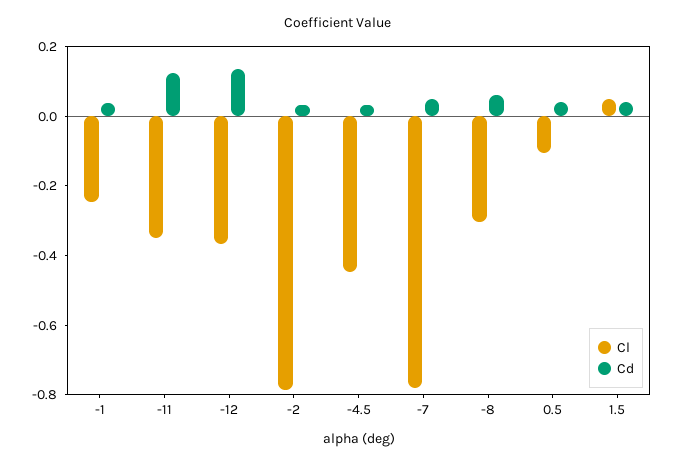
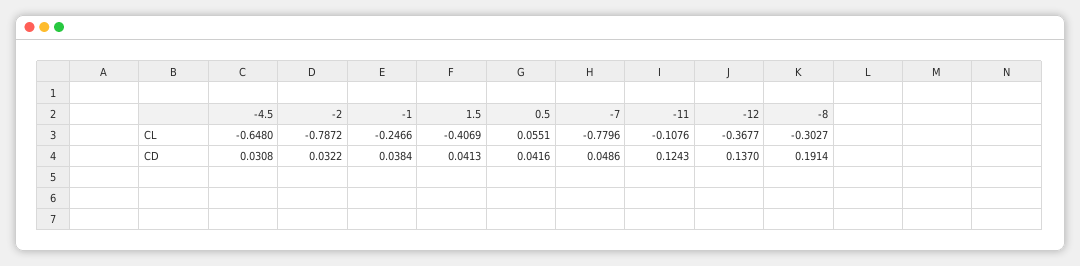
  {
    "Cl": {
      "-1": -0.2466,
-     "-11": -0.35,
+     "-11": -0.1076,
      "-12": -0.3677,
      "-2": -0.7872,
-     "-4.5": -0.45,
+     "-4.5": -0.648,
      "-7": -0.7796,
      "-8": -0.3027,
-     "0.5": -0.1,
+     "0.5": 0.0551,
-     "1.5": 0.05
+     "1.5": -0.4069
    },
    "Cd": {
      "-1": 0.0384,
      "-11": 0.1243,
      "-12": 0.137,
      "-2": 0.0322,
      "-4.5": 0.0308,
      "-7": 0.0486,
-     "-8": 0.05,
+     "-8": 0.1914,
      "0.5": 0.0416,
      "1.5": 0.0413
    }
  }

